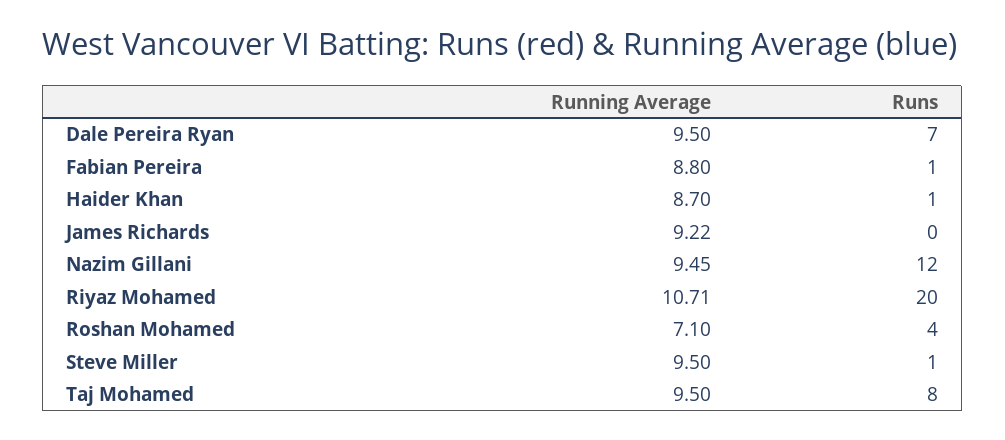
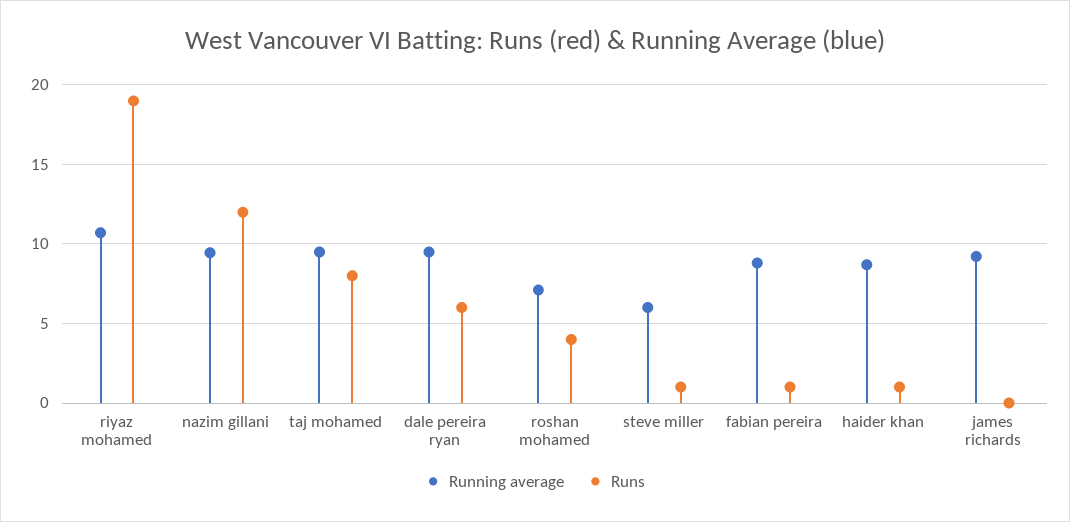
  {
    "Running Average": {
      "Dale Pereira Ryan": 9.5,
      "Fabian Pereira": 8.8,
      "Haider Khan": 8.7,
      "James Richards": 9.22,
      "Nazim Gillani": 9.45,
      "Riyaz Mohamed": 10.71,
      "Roshan Mohamed": 7.1,
-     "Steve Miller": 9.5,
+     "Steve Miller": 6,
      "Taj Mohamed": 9.5
    },
    "Runs": {
-     "Dale Pereira Ryan": 7,
+     "Dale Pereira Ryan": 6,
      "Fabian Pereira": 1,
      "Haider Khan": 1,
      "James Richards": 0,
      "Nazim Gillani": 12,
-     "Riyaz Mohamed": 20,
+     "Riyaz Mohamed": 19,
      "Roshan Mohamed": 4,
      "Steve Miller": 1,
      "Taj Mohamed": 8
    }
  }

